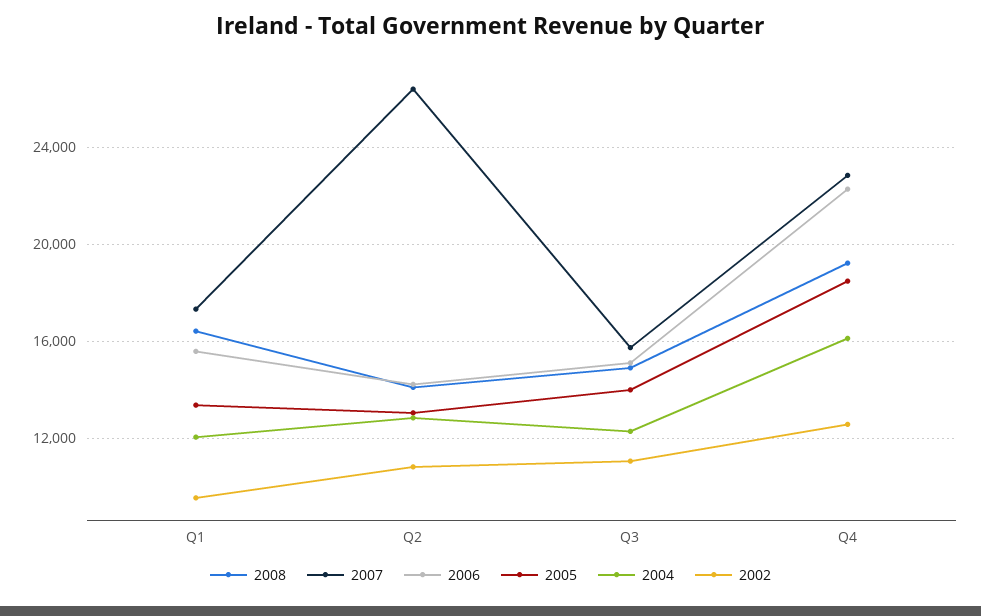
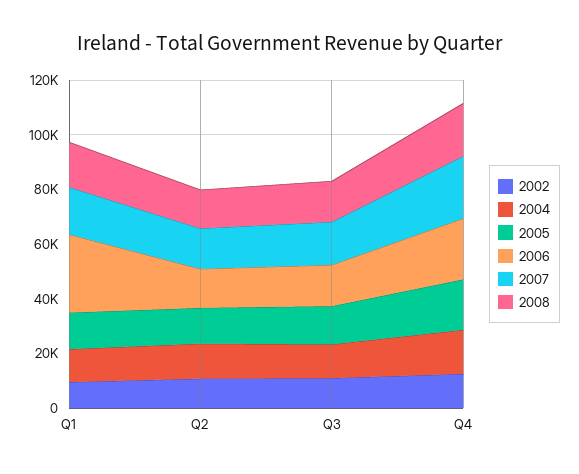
  {
    "2008": {
      "Q1": 16500,
      "Q2": 14000,
      "Q3": 15000,
      "Q4": 19000
    },
    "2007": {
      "Q1": 17500,
-     "Q2": 26500,
+     "Q2": 15000,
      "Q3": 15500,
      "Q4": 23000
    },
    "2006": {
-     "Q1": 15500,
+     "Q1": 30000,
      "Q2": 14000,
      "Q3": 15000,
      "Q4": 22500
    },
    "2005": {
      "Q1": 13500,
      "Q2": 13000,
      "Q3": 14000,
      "Q4": 18500
    },
    "2004": {
      "Q1": 12000,
      "Q2": 13000,
      "Q3": 12500,
      "Q4": 16000
    },
    "2002": {
      "Q1": 9500,
      "Q2": 11000,
      "Q3": 11000,
      "Q4": 12500
    }
  }

